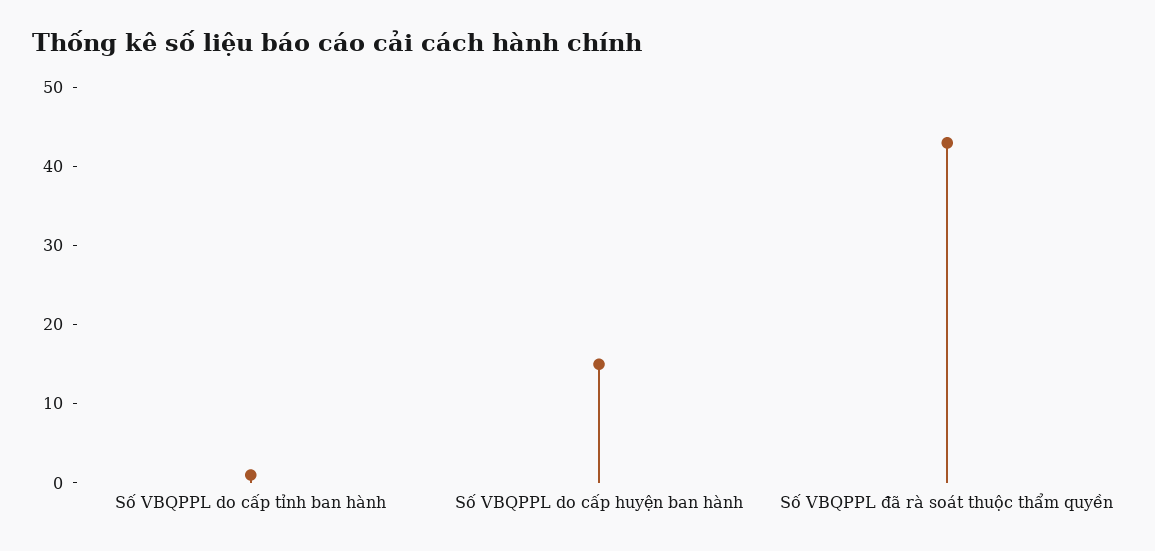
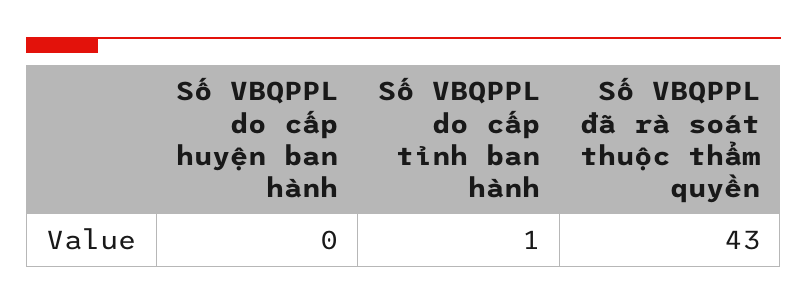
  {
    "Số VBQPPL do cấp tỉnh ban hành": 1,
-   "Số VBQPPL do cấp huyện ban hành": 15,
+   "Số VBQPPL do cấp huyện ban hành": 0,
    "Số VBQPPL đã rà soát thuộc thẩm quyền": 43
  }

